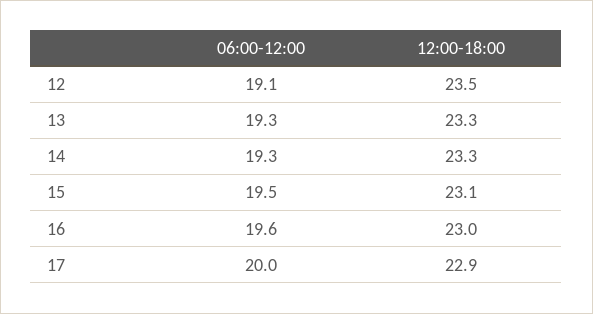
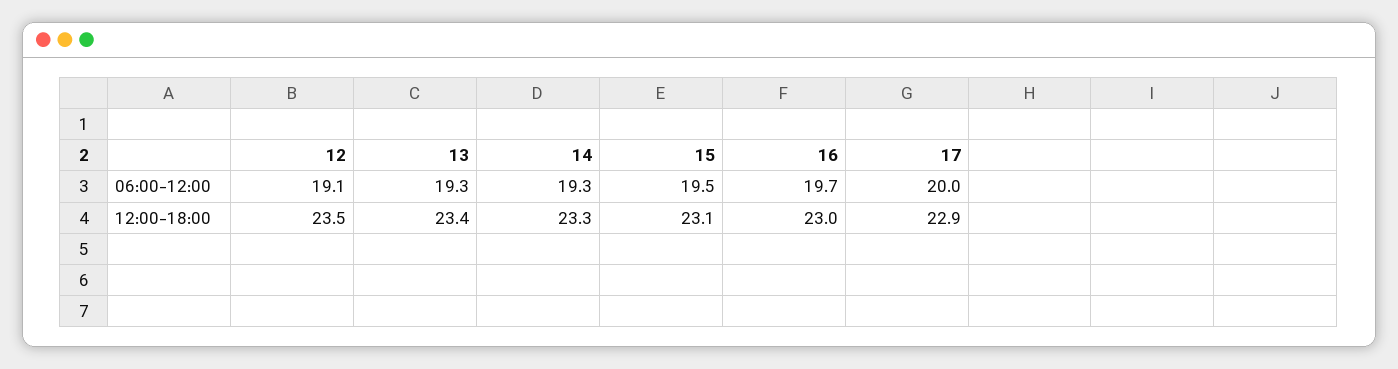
  {
    "06:00-12:00": {
      "12": 19.1,
      "13": 19.3,
      "14": 19.3,
      "15": 19.5,
-     "16": 19.6,
+     "16": 19.7,
      "17": 20
    },
    "12:00-18:00": {
      "12": 23.5,
-     "13": 23.3,
+     "13": 23.4,
      "14": 23.3,
      "15": 23.1,
      "16": 23,
      "17": 22.9
    }
  }

